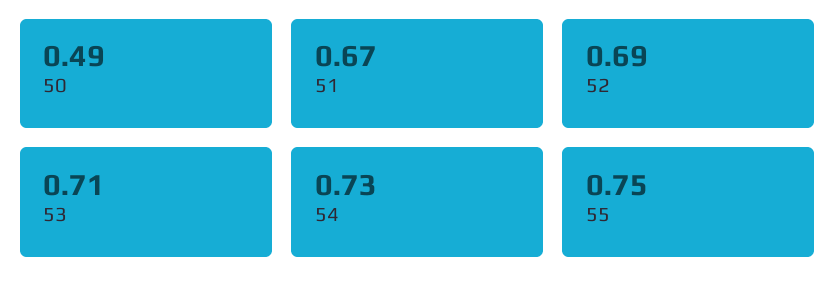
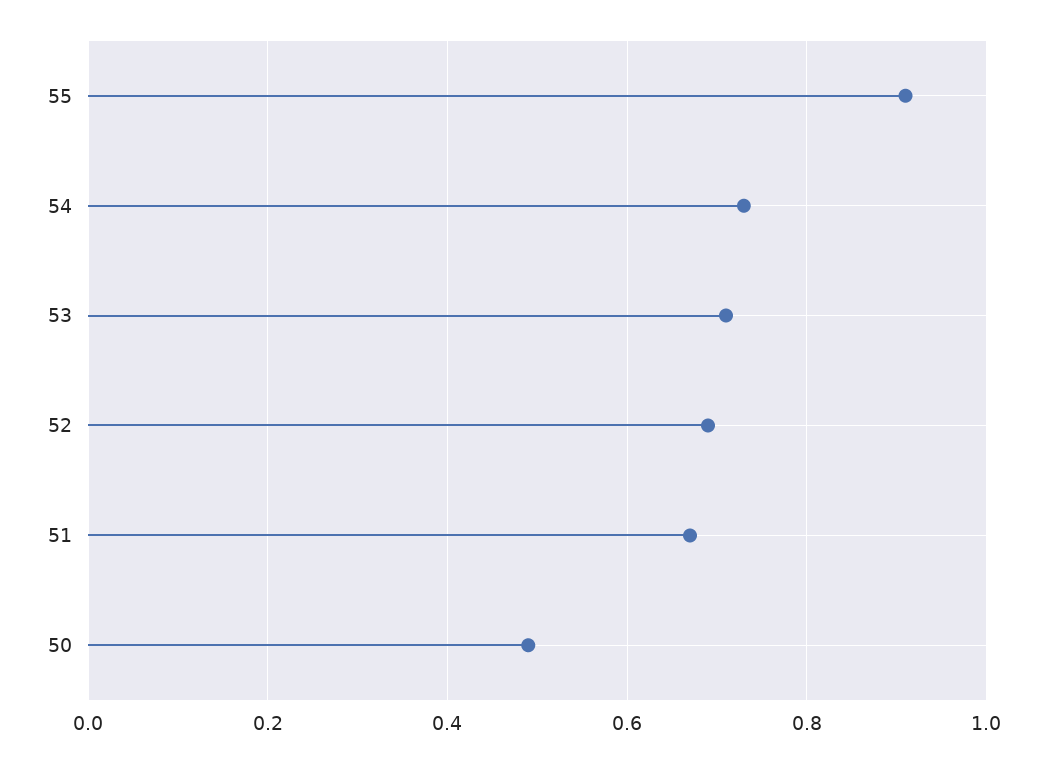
  {
    "50": 0.49,
    "51": 0.67,
    "52": 0.69,
    "53": 0.71,
    "54": 0.73,
-   "55": 0.75
+   "55": 0.9
  }

